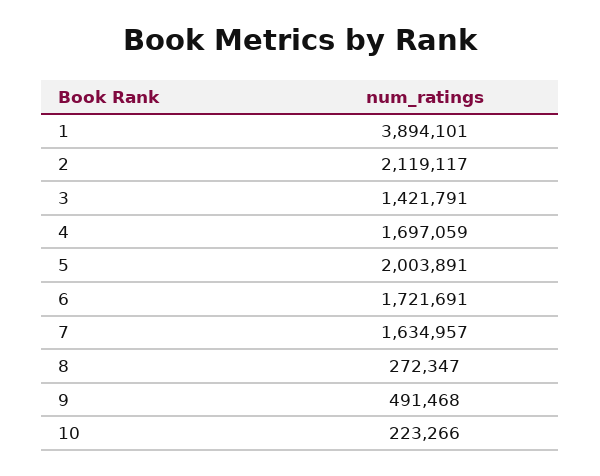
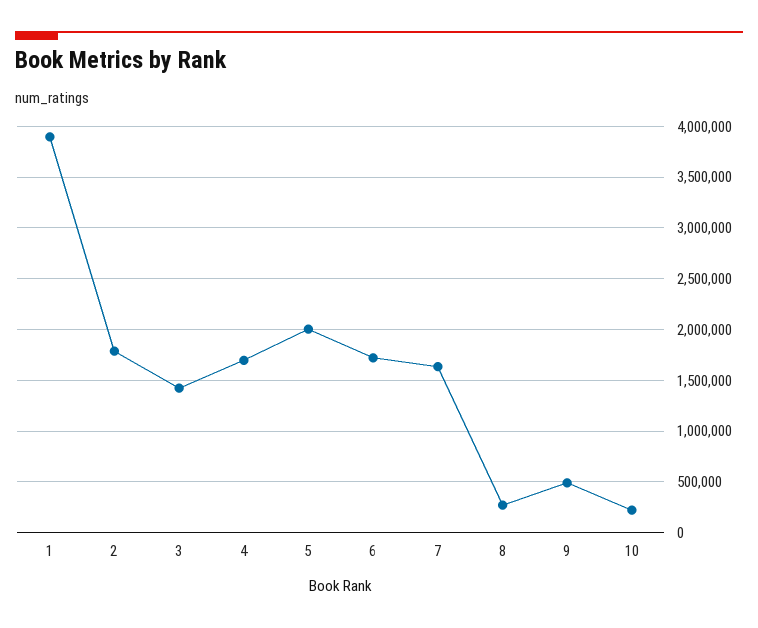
  {
    "1": 3894101,
-   "2": 2119117,
+   "2": 1800000,
    "3": 1421791,
    "4": 1697059,
    "5": 2003891,
    "6": 1721691,
    "7": 1634957,
    "8": 272347,
    "9": 491468,
    "10": 223266
  }

